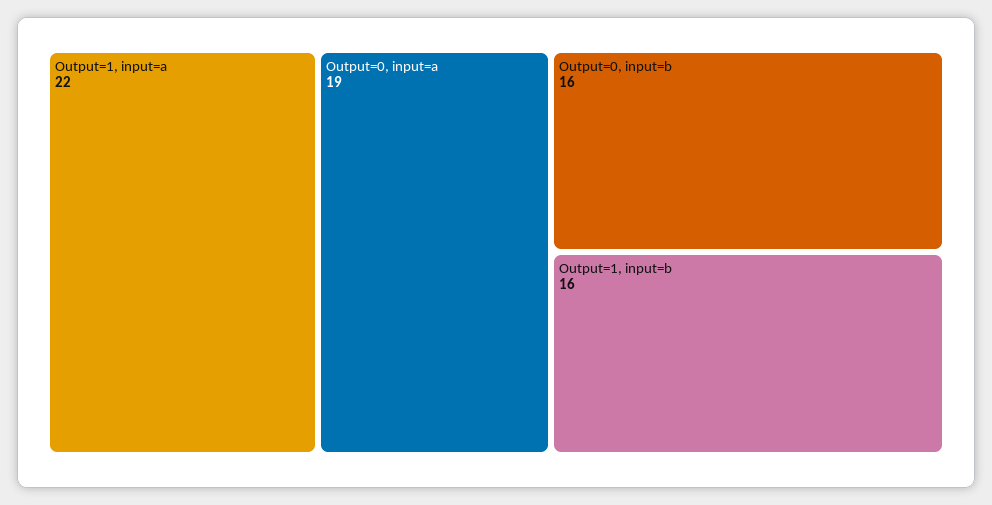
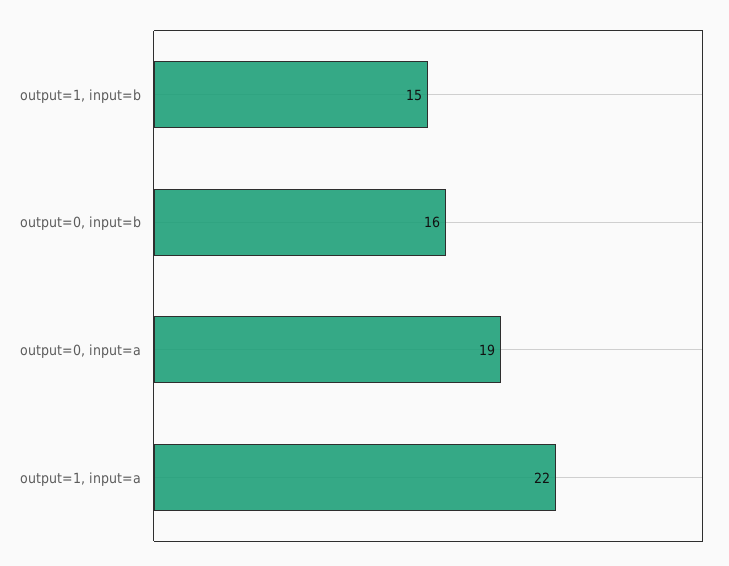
  {
    "Output=1, input=a": 22,
    "Output=0, input=a": 19,
    "Output=0, input=b": 16,
-   "Output=1, input=b": 16
+   "Output=1, input=b": 15
  }

